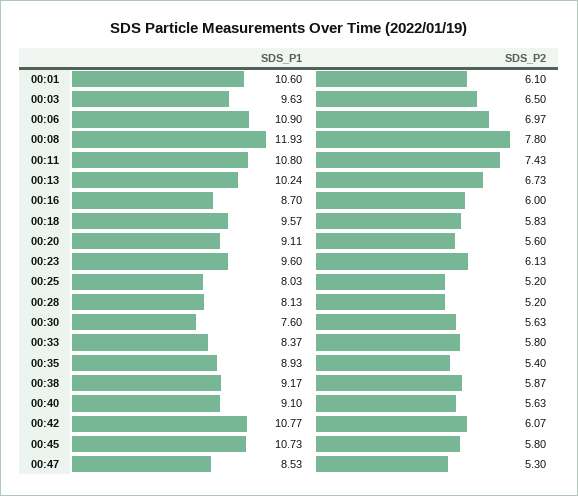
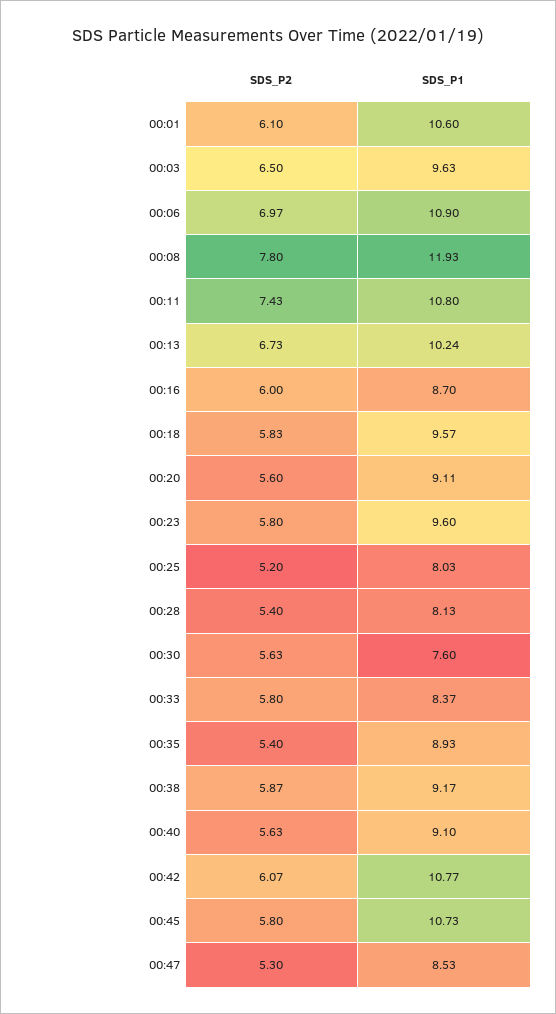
  {
    "SDS_P1": {
      "00:01": 10.6,
      "00:03": 9.63,
      "00:06": 10.9,
      "00:08": 11.93,
      "00:11": 10.8,
      "00:13": 10.24,
      "00:16": 8.7,
      "00:18": 9.57,
      "00:20": 9.11,
      "00:23": 9.6,
      "00:25": 8.03,
      "00:28": 8.13,
      "00:30": 7.6,
      "00:33": 8.37,
      "00:35": 8.93,
      "00:38": 9.17,
      "00:40": 9.1,
      "00:42": 10.77,
      "00:45": 10.73,
      "00:47": 8.53
    },
    "SDS_P2": {
      "00:01": 6.1,
      "00:03": 6.5,
      "00:06": 6.97,
      "00:08": 7.8,
      "00:11": 7.43,
      "00:13": 6.73,
      "00:16": 6,
      "00:18": 5.83,
      "00:20": 5.6,
-     "00:23": 6.13,
+     "00:23": 5.8,
      "00:25": 5.2,
-     "00:28": 5.2,
+     "00:28": 5.4,
      "00:30": 5.63,
      "00:33": 5.8,
      "00:35": 5.4,
      "00:38": 5.87,
      "00:40": 5.63,
      "00:42": 6.07,
      "00:45": 5.8,
      "00:47": 5.3
    }
  }

